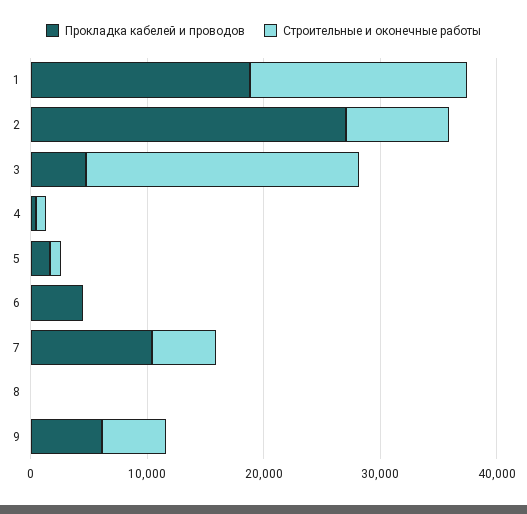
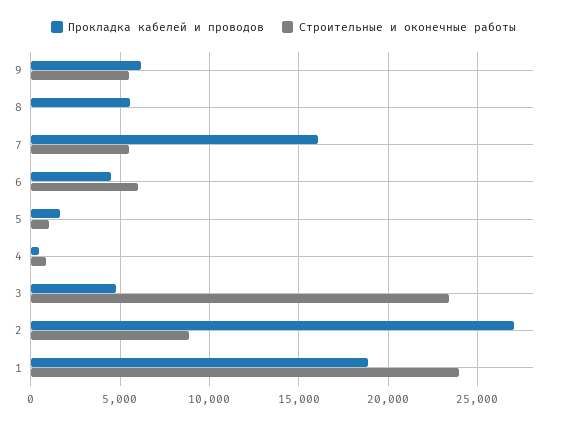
  {
    "Прокладка кабелей и проводов": {
      "1": 19000,
      "2": 27000,
      "3": 5000,
      "4": 500,
      "5": 1500,
      "6": 4500,
-     "7": 10000,
+     "7": 16000,
-     "8": 0,
+     "8": 5500,
      "9": 6000
    },
    "Строительные и оконечные работы": {
-     "1": 18000,
+     "1": 24000,
      "2": 9000,
      "3": 23500,
      "4": 1000,
      "5": 1000,
-     "6": 0,
+     "6": 6000,
      "7": 5500,
      "8": 0,
      "9": 5500
    }
  }

